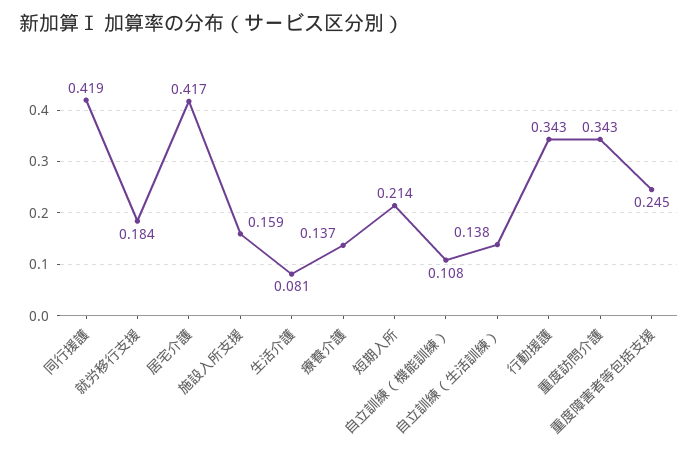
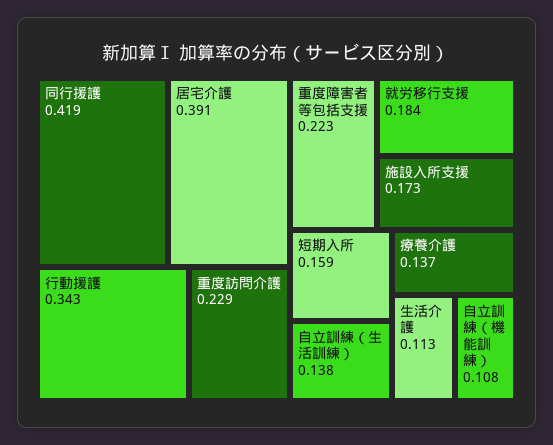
  {
    "同行援護": 0.419,
    "就労移行支援": 0.184,
-   "居宅介護": 0.417,
+   "居宅介護": 0.391,
-   "施設入所支援": 0.159,
+   "施設入所支援": 0.173,
-   "生活介護": 0.081,
+   "生活介護": 0.113,
    "療養介護": 0.137,
-   "短期入所": 0.214,
+   "短期入所": 0.159,
    "自立訓練（機能訓練）": 0.108,
    "自立訓練（生活訓練）": 0.138,
    "行動援護": 0.343,
-   "重度訪問介護": 0.343,
+   "重度訪問介護": 0.229,
-   "重度障害者等包括支援": 0.245
+   "重度障害者等包括支援": 0.223
  }

